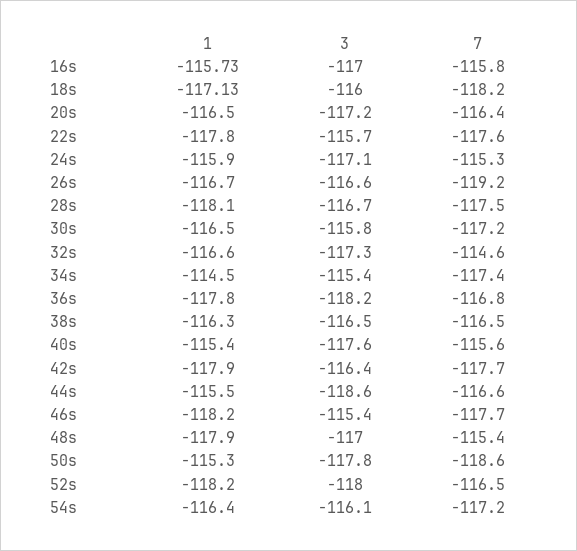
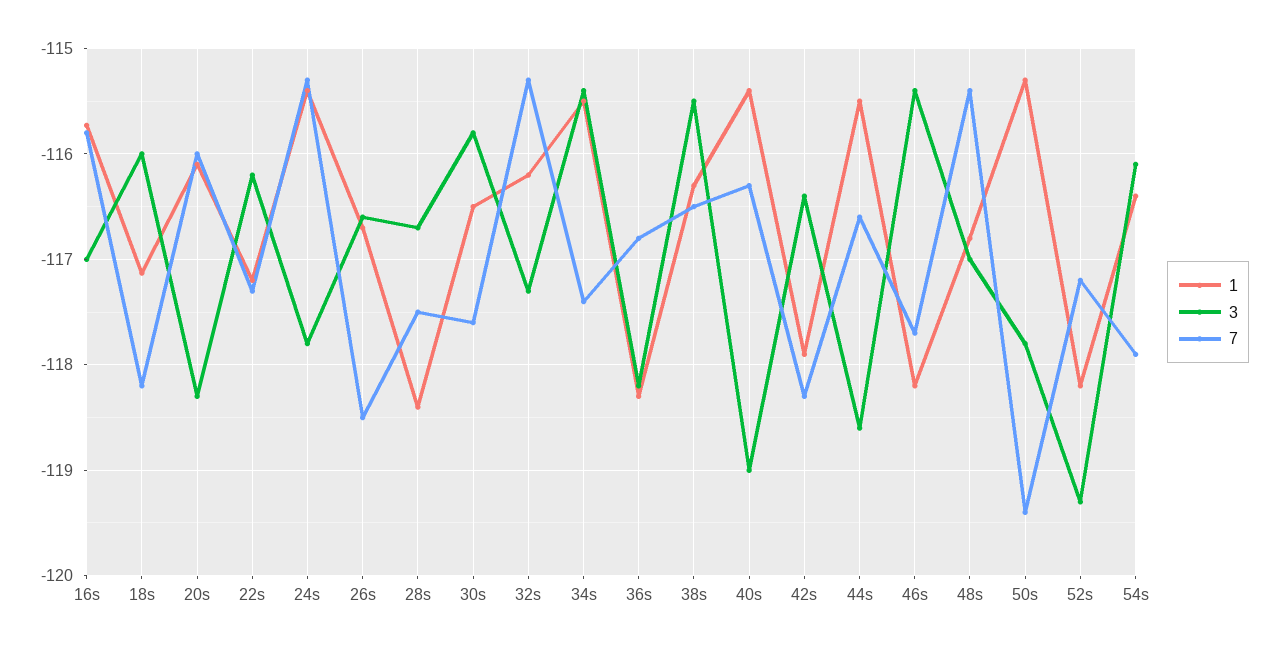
  {
    "1": {
      "16s": -115.73,
      "18s": -117.13,
-     "20s": -116.5,
+     "20s": -116.1,
-     "22s": -117.8,
+     "22s": -117.2,
-     "24s": -115.9,
+     "24s": -115.4,
      "26s": -116.7,
-     "28s": -118.1,
+     "28s": -118.4,
      "30s": -116.5,
-     "32s": -116.6,
+     "32s": -116.2,
-     "34s": -114.5,
+     "34s": -115.5,
-     "36s": -117.8,
+     "36s": -118.3,
      "38s": -116.3,
      "40s": -115.4,
      "42s": -117.9,
      "44s": -115.5,
      "46s": -118.2,
-     "48s": -117.9,
+     "48s": -116.8,
      "50s": -115.3,
      "52s": -118.2,
      "54s": -116.4
    },
    "3": {
      "16s": -117,
      "18s": -116,
-     "20s": -117.2,
+     "20s": -118.3,
-     "22s": -115.7,
+     "22s": -116.2,
-     "24s": -117.1,
+     "24s": -117.8,
      "26s": -116.6,
      "28s": -116.7,
      "30s": -115.8,
      "32s": -117.3,
      "34s": -115.4,
      "36s": -118.2,
-     "38s": -116.5,
+     "38s": -115.5,
-     "40s": -117.6,
+     "40s": -119,
      "42s": -116.4,
      "44s": -118.6,
      "46s": -115.4,
      "48s": -117,
      "50s": -117.8,
-     "52s": -118,
+     "52s": -119.3,
      "54s": -116.1
    },
    "7": {
      "16s": -115.8,
      "18s": -118.2,
-     "20s": -116.4,
+     "20s": -116,
-     "22s": -117.6,
+     "22s": -117.3,
      "24s": -115.3,
-     "26s": -119.2,
+     "26s": -118.5,
      "28s": -117.5,
-     "30s": -117.2,
+     "30s": -117.6,
-     "32s": -114.6,
+     "32s": -115.3,
      "34s": -117.4,
      "36s": -116.8,
      "38s": -116.5,
-     "40s": -115.6,
+     "40s": -116.3,
-     "42s": -117.7,
+     "42s": -118.3,
      "44s": -116.6,
      "46s": -117.7,
      "48s": -115.4,
-     "50s": -118.6,
+     "50s": -119.4,
-     "52s": -116.5,
+     "52s": -117.2,
-     "54s": -117.2
+     "54s": -117.9
    }
  }

